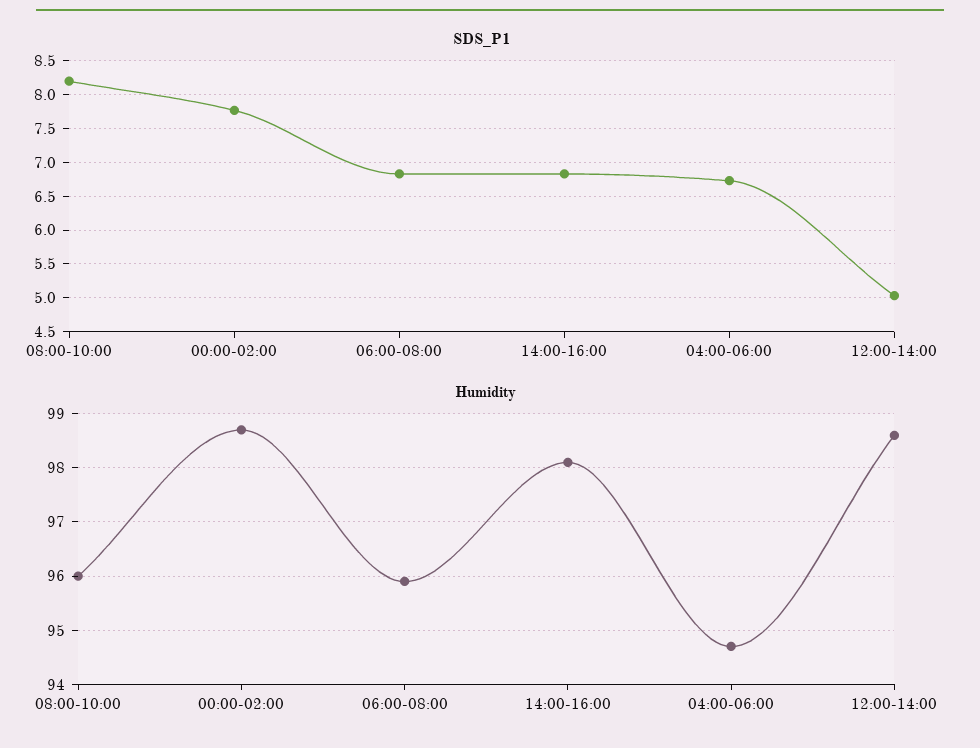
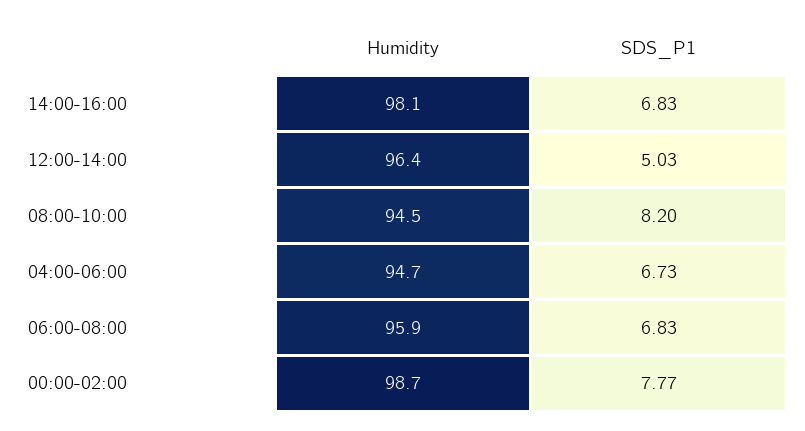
  {
    "SDS_P1": {
      "08:00-10:00": 8.2,
      "00:00-02:00": 7.77,
      "06:00-08:00": 6.83,
      "14:00-16:00": 6.83,
      "04:00-06:00": 6.73,
      "12:00-14:00": 5.03
    },
    "Humidity": {
-     "08:00-10:00": 96,
+     "08:00-10:00": 94.5,
      "00:00-02:00": 98.7,
      "06:00-08:00": 95.9,
      "14:00-16:00": 98.1,
      "04:00-06:00": 94.7,
-     "12:00-14:00": 98.5
+     "12:00-14:00": 96.4
    }
  }

